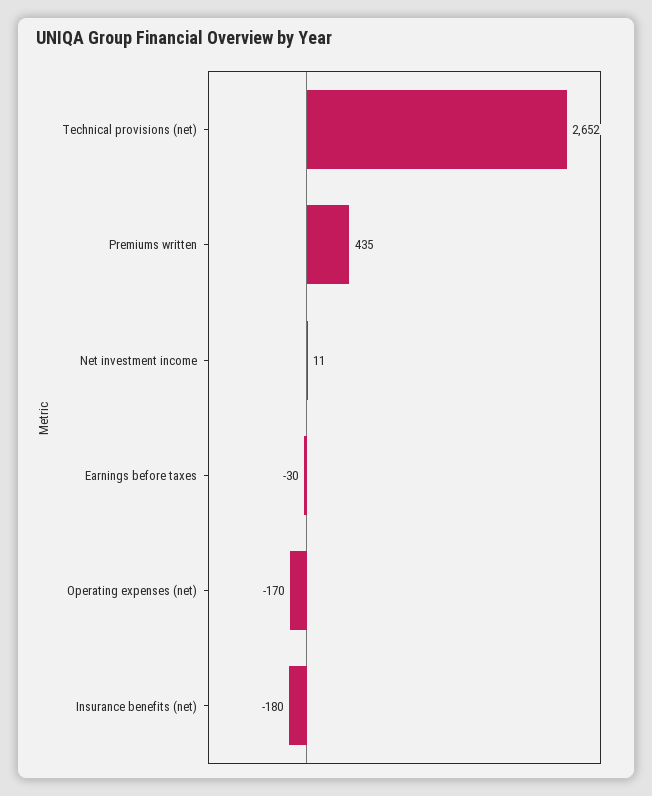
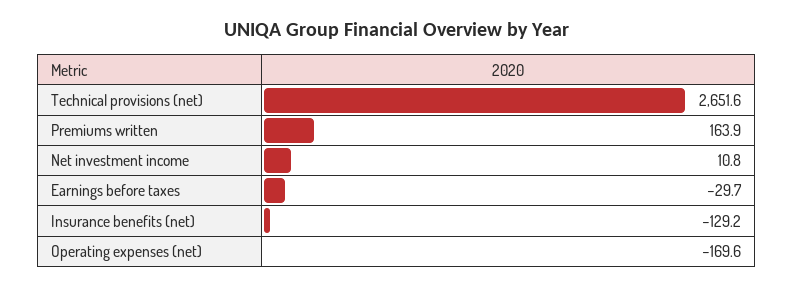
  {
    "Technical provisions (net)": 2651.6,
-   "Premiums written": 435,
+   "Premiums written": 163.9,
    "Net investment income": 10.8,
    "Earnings before taxes": -29.7,
    "Operating expenses (net)": -169.6,
-   "Insurance benefits (net)": -180
+   "Insurance benefits (net)": -129.2
  }

